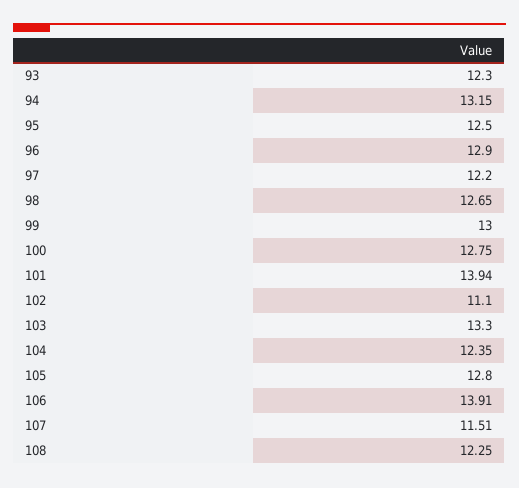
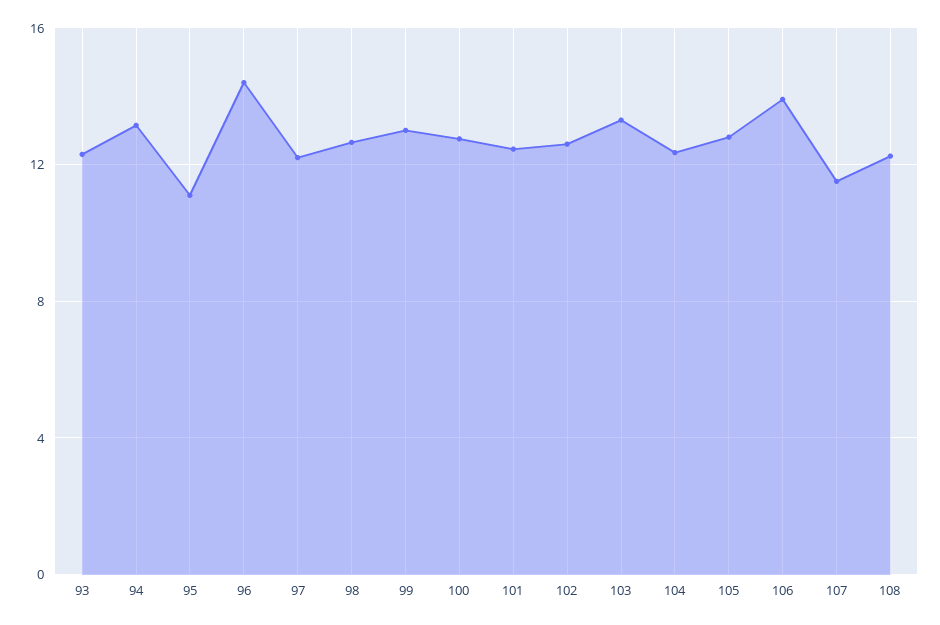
  {
    "93": 12.3,
    "94": 13.15,
-   "95": 12.5,
+   "95": 11,
-   "96": 12.9,
+   "96": 14.5,
    "97": 12.2,
    "98": 12.65,
    "99": 13,
    "100": 12.75,
-   "101": 13.94,
+   "101": 12.5,
-   "102": 11.1,
+   "102": 12.5,
    "103": 13.3,
    "104": 12.35,
    "105": 12.8,
    "106": 13.91,
    "107": 11.51,
    "108": 12.25
  }

